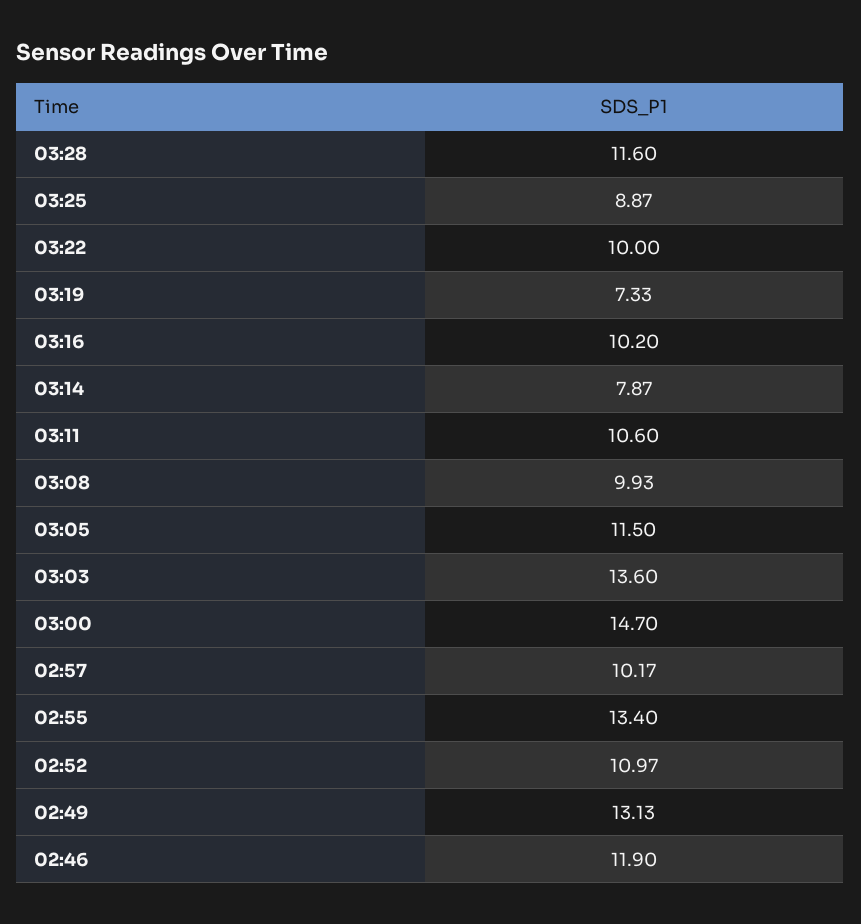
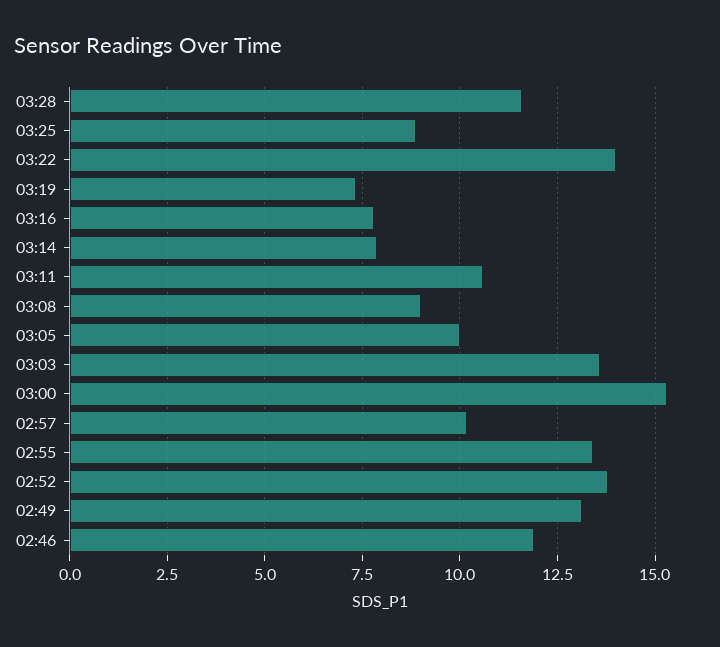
  {
    "03:28": 11.6,
    "03:25": 8.87,
-   "03:22": 10,
+   "03:22": 14,
    "03:19": 7.33,
-   "03:16": 10.2,
+   "03:16": 7.75,
    "03:14": 7.87,
    "03:11": 10.6,
-   "03:08": 9.93,
+   "03:08": 9,
-   "03:05": 11.5,
+   "03:05": 10,
    "03:03": 13.6,
-   "03:00": 14.7,
+   "03:00": 15.25,
    "02:57": 10.17,
    "02:55": 13.4,
-   "02:52": 10.97,
+   "02:52": 13.75,
    "02:49": 13.13,
    "02:46": 11.9
  }

